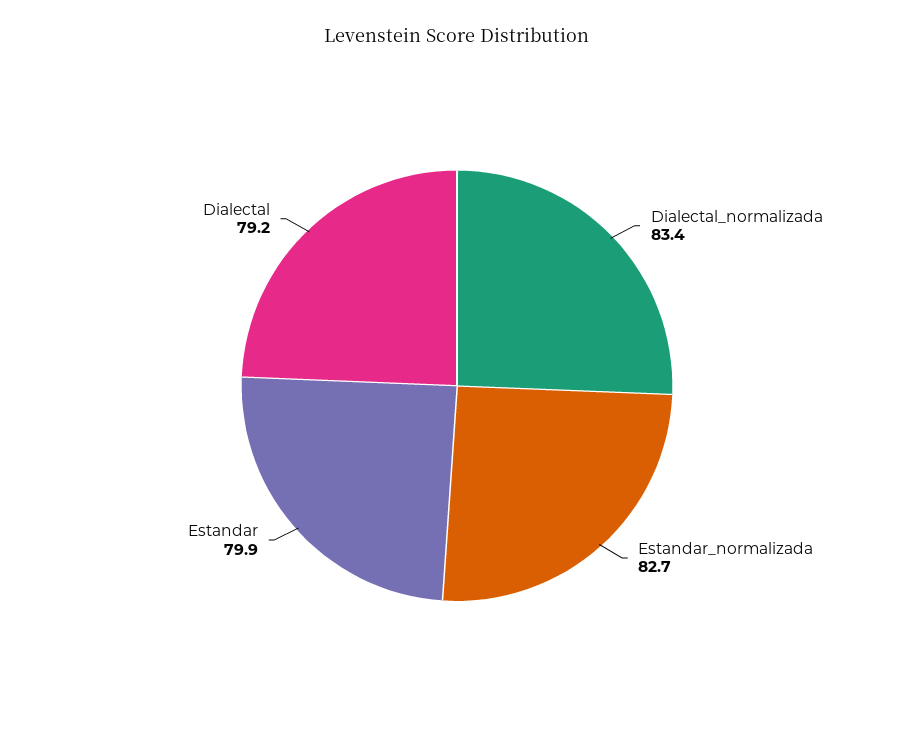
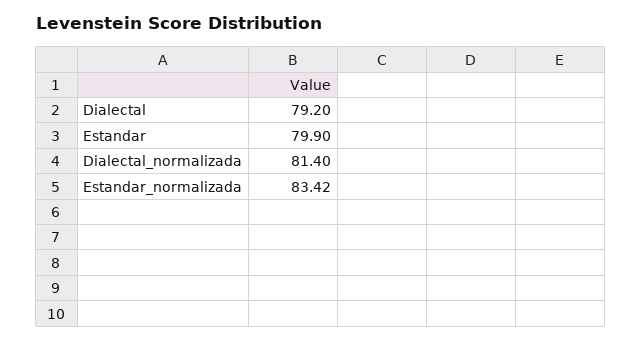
  {
-   "Dialectal_normalizada": 83.4,
+   "Dialectal_normalizada": 81.4,
-   "Estandar_normalizada": 82.7,
+   "Estandar_normalizada": 83.42,
    "Estandar": 79.9,
    "Dialectal": 79.2
  }

